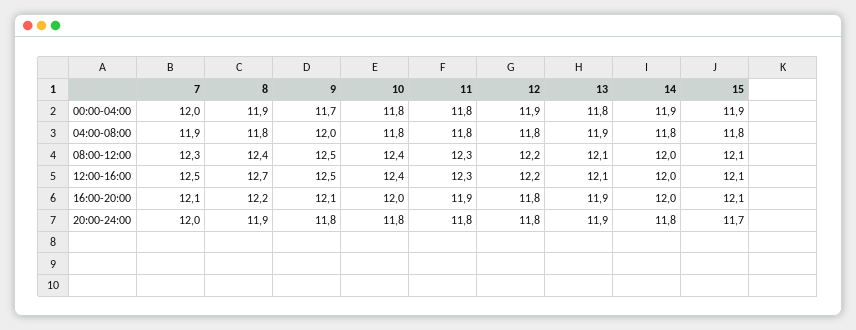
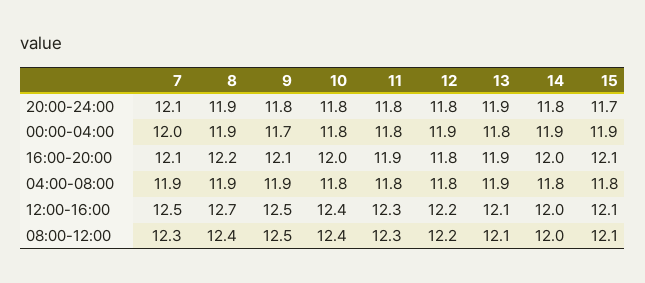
  {
    "7": {
      "00:00-04:00": 12,
      "04:00-08:00": 11.9,
      "08:00-12:00": 12.3,
      "12:00-16:00": 12.5,
      "16:00-20:00": 12.1,
-     "20:00-24:00": 12
+     "20:00-24:00": 12.1
    },
    "8": {
      "00:00-04:00": 11.9,
-     "04:00-08:00": 11.8,
+     "04:00-08:00": 11.9,
      "08:00-12:00": 12.4,
      "12:00-16:00": 12.7,
      "16:00-20:00": 12.2,
      "20:00-24:00": 11.9
    },
    "9": {
      "00:00-04:00": 11.7,
-     "04:00-08:00": 12,
+     "04:00-08:00": 11.9,
      "08:00-12:00": 12.5,
      "12:00-16:00": 12.5,
      "16:00-20:00": 12.1,
      "20:00-24:00": 11.8
    },
    "10": {
      "00:00-04:00": 11.8,
      "04:00-08:00": 11.8,
      "08:00-12:00": 12.4,
      "12:00-16:00": 12.4,
      "16:00-20:00": 12,
      "20:00-24:00": 11.8
    },
    "11": {
      "00:00-04:00": 11.8,
      "04:00-08:00": 11.8,
      "08:00-12:00": 12.3,
      "12:00-16:00": 12.3,
      "16:00-20:00": 11.9,
      "20:00-24:00": 11.8
    },
    "12": {
      "00:00-04:00": 11.9,
      "04:00-08:00": 11.8,
      "08:00-12:00": 12.2,
      "12:00-16:00": 12.2,
      "16:00-20:00": 11.8,
      "20:00-24:00": 11.8
    },
    "13": {
      "00:00-04:00": 11.8,
      "04:00-08:00": 11.9,
      "08:00-12:00": 12.1,
      "12:00-16:00": 12.1,
      "16:00-20:00": 11.9,
      "20:00-24:00": 11.9
    },
    "14": {
      "00:00-04:00": 11.9,
      "04:00-08:00": 11.8,
      "08:00-12:00": 12,
      "12:00-16:00": 12,
      "16:00-20:00": 12,
      "20:00-24:00": 11.8
    },
    "15": {
      "00:00-04:00": 11.9,
      "04:00-08:00": 11.8,
      "08:00-12:00": 12.1,
      "12:00-16:00": 12.1,
      "16:00-20:00": 12.1,
      "20:00-24:00": 11.7
    }
  }

